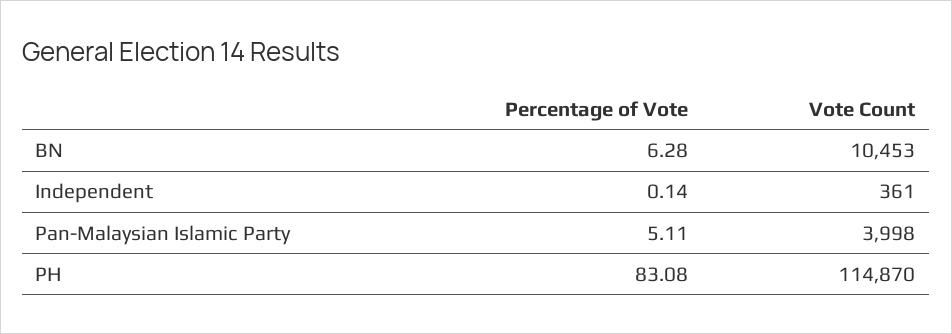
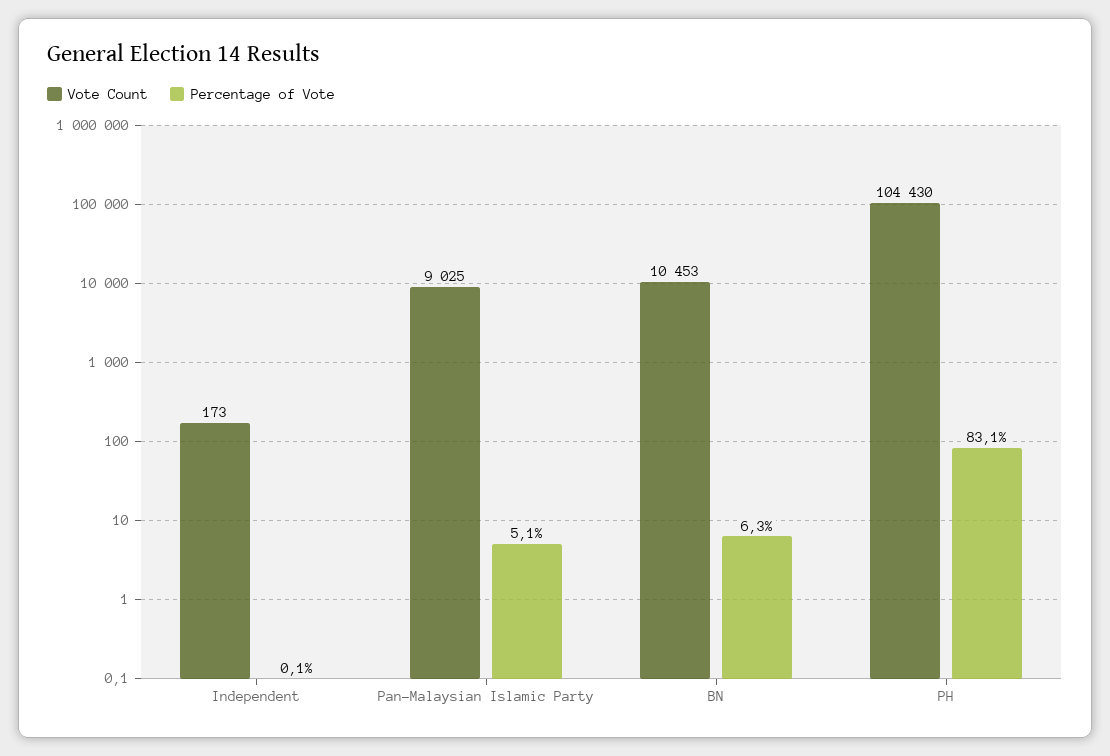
  {
    "Percentage of Vote": {
      "BN": 6.28,
      "Independent": 0.14,
      "Pan-Malaysian Islamic Party": 5.11,
      "PH": 83.08
    },
    "Vote Count": {
      "BN": 10453,
-     "Independent": 361,
+     "Independent": 173,
-     "Pan-Malaysian Islamic Party": 3998,
+     "Pan-Malaysian Islamic Party": 9025,
-     "PH": 114870
+     "PH": 104430
    }
  }

